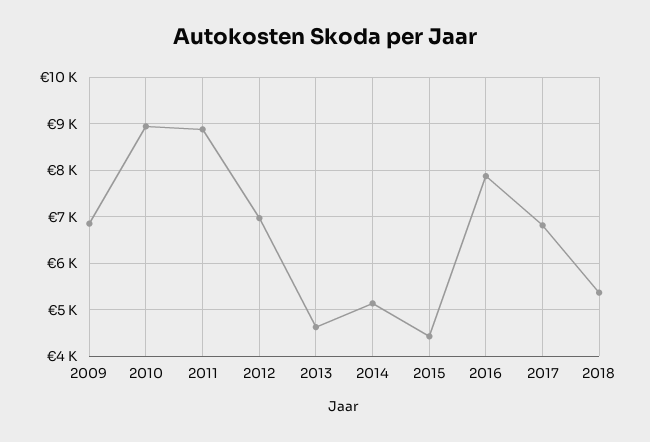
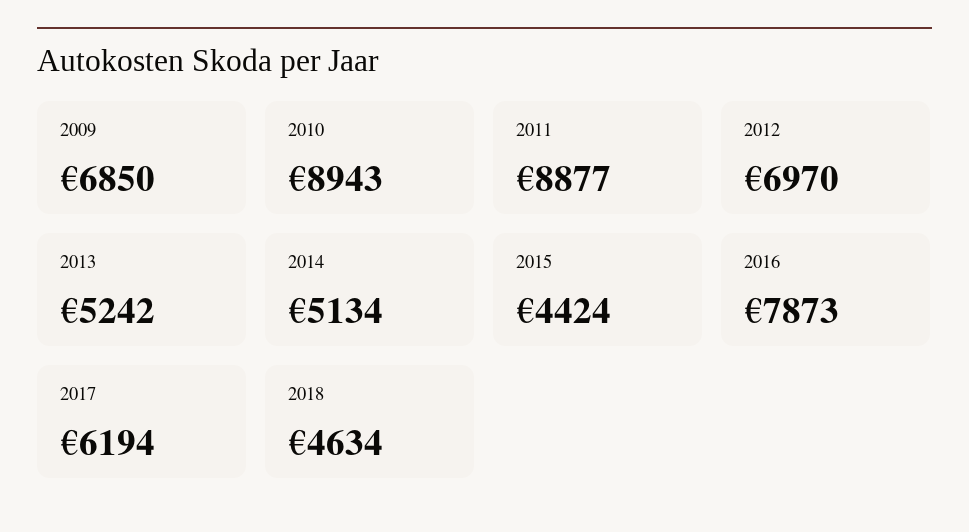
  {
    "2009": 6850,
    "2010": 8943,
    "2011": 8877,
    "2012": 6970,
-   "2013": 4600,
+   "2013": 5242,
    "2014": 5134,
    "2015": 4424,
    "2016": 7873,
-   "2017": 6800,
+   "2017": 6194,
-   "2018": 5400
+   "2018": 4634
  }

